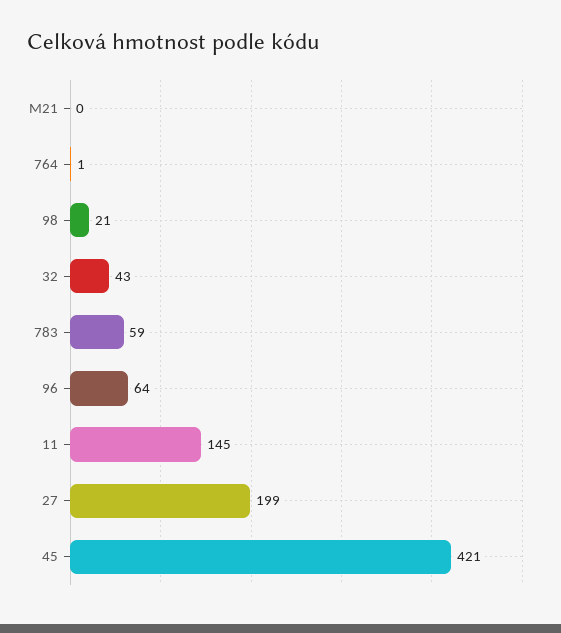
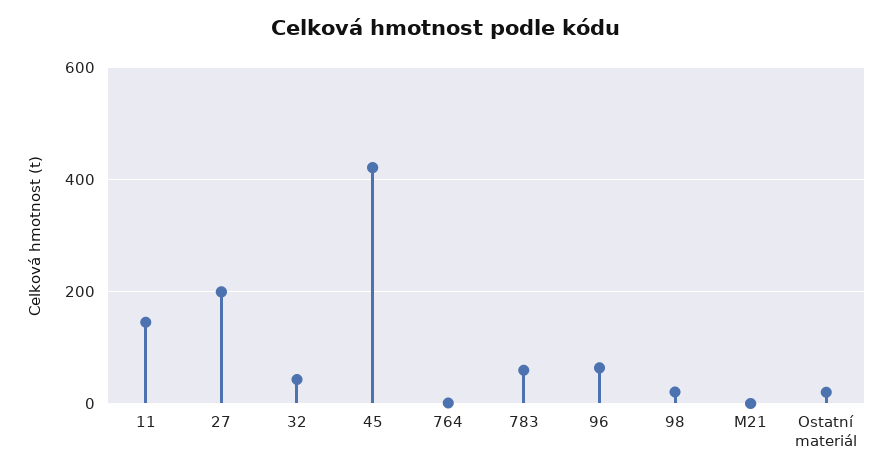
  {
    "M21": 0,
    "764": 1,
    "98": 21,
    "32": 43,
    "783": 59,
    "96": 64,
    "11": 145,
    "27": 199,
-   "45": 421
+   "45": 421,
+   "Ostatní materiál": 20
  }

